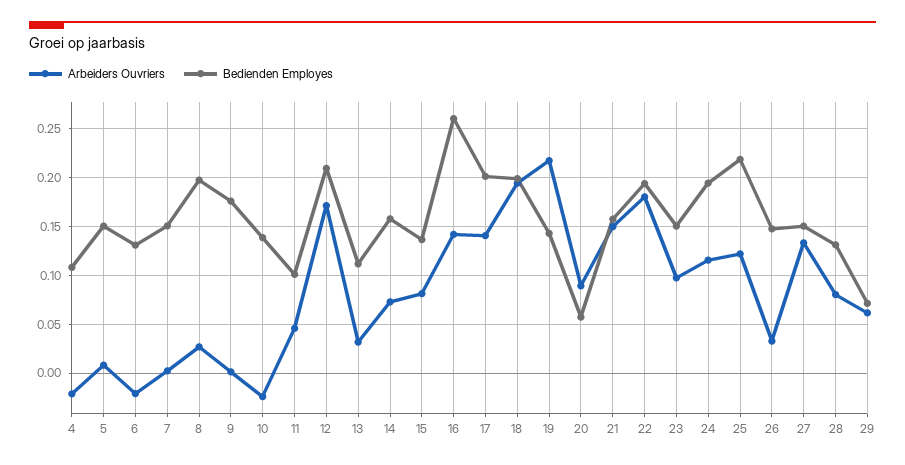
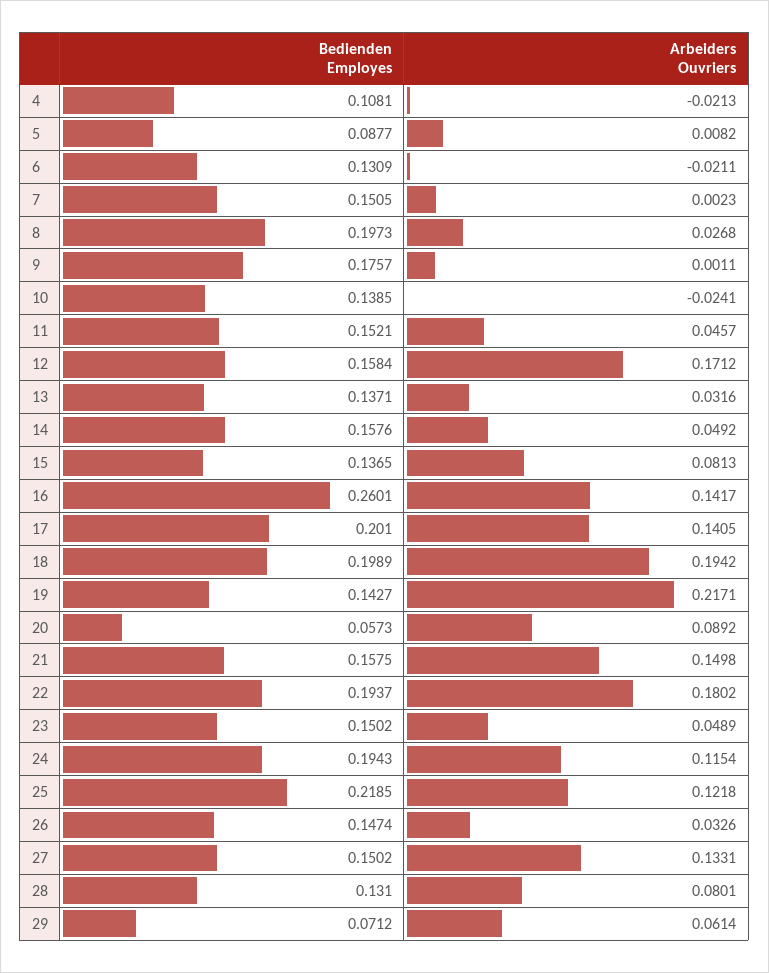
  {
    "Arbeiders Ouvriers": {
      "4": -0.0213,
      "5": 0.0082,
      "6": -0.0211,
      "7": 0.0023,
      "8": 0.0268,
      "9": 0.0011,
      "10": -0.0241,
      "11": 0.0457,
      "12": 0.1712,
      "13": 0.0316,
-     "14": 0.07,
+     "14": 0.0492,
      "15": 0.0813,
      "16": 0.1417,
      "17": 0.1405,
      "18": 0.1942,
      "19": 0.2171,
      "20": 0.0892,
      "21": 0.1498,
      "22": 0.1802,
-     "23": 0.1,
+     "23": 0.0489,
      "24": 0.1154,
      "25": 0.1218,
      "26": 0.0326,
      "27": 0.1331,
      "28": 0.0801,
      "29": 0.0614
    },
    "Bedienden Employes": {
      "4": 0.1081,
-     "5": 0.15,
+     "5": 0.0877,
      "6": 0.1309,
      "7": 0.1505,
      "8": 0.1973,
      "9": 0.1757,
      "10": 0.1385,
-     "11": 0.1,
+     "11": 0.1521,
-     "12": 0.21,
+     "12": 0.1584,
-     "13": 0.11,
+     "13": 0.1371,
      "14": 0.1576,
      "15": 0.1365,
      "16": 0.2601,
      "17": 0.201,
      "18": 0.1989,
      "19": 0.1427,
      "20": 0.0573,
      "21": 0.1575,
      "22": 0.1937,
      "23": 0.1502,
      "24": 0.1943,
      "25": 0.2185,
      "26": 0.1474,
      "27": 0.1502,
      "28": 0.131,
      "29": 0.0712
    }
  }

